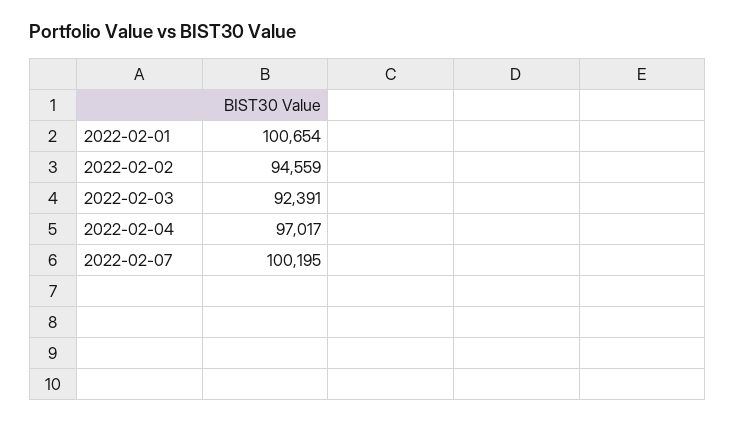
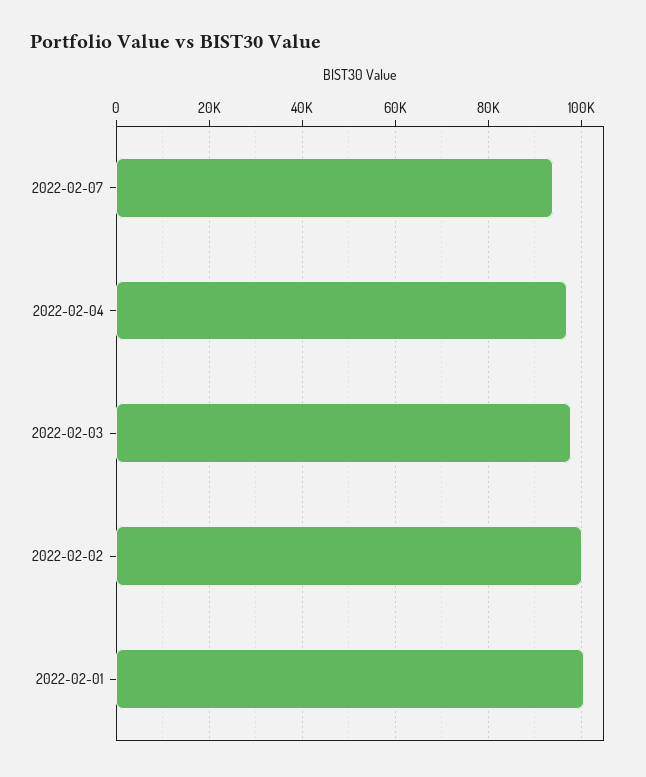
  {
    "2022-02-01": 100654,
-   "2022-02-02": 94559,
+   "2022-02-02": 100000,
-   "2022-02-03": 92391,
+   "2022-02-03": 98000,
    "2022-02-04": 97017,
-   "2022-02-07": 100195
+   "2022-02-07": 94000
  }

